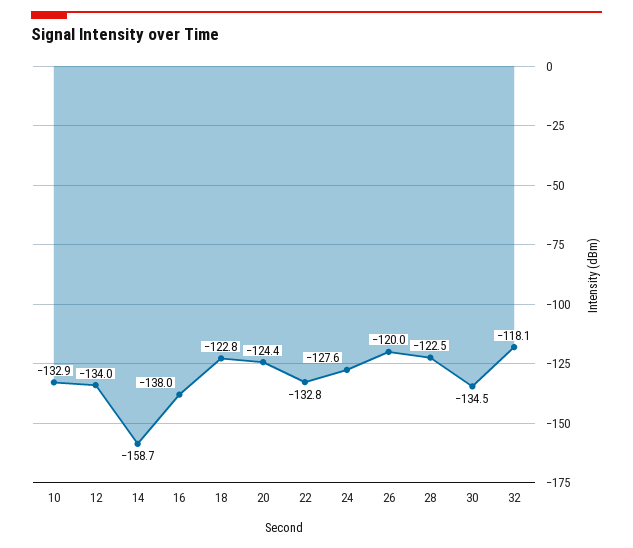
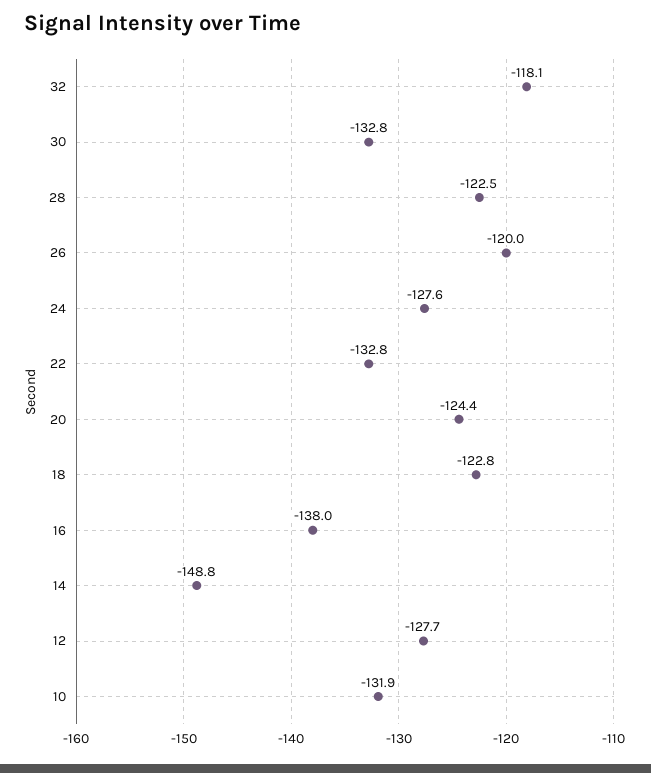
  {
-   "10": -132.9,
+   "10": -131.9,
-   "12": -134,
+   "12": -127.7,
-   "14": -158.7,
+   "14": -148.8,
    "16": -138,
    "18": -122.8,
    "20": -124.4,
    "22": -132.8,
    "24": -127.6,
    "26": -120,
    "28": -122.5,
-   "30": -134.5,
+   "30": -132.8,
    "32": -118.1
  }

